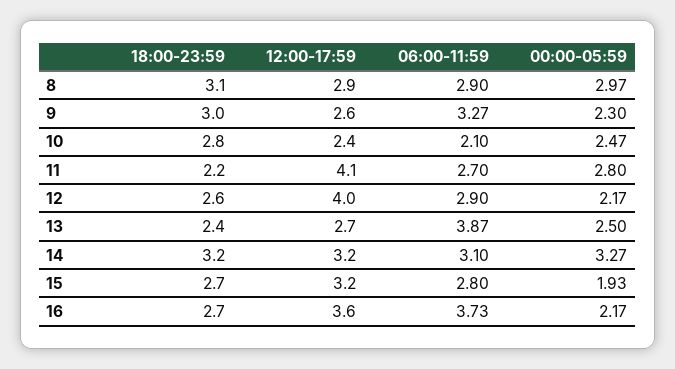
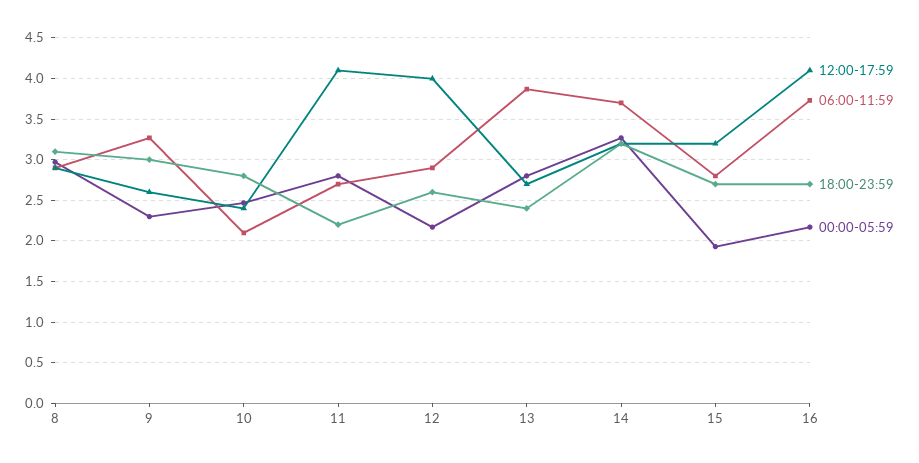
  {
    "18:00-23:59": {
      "8": 3.1,
      "9": 3,
      "10": 2.8,
      "11": 2.2,
      "12": 2.6,
      "13": 2.4,
      "14": 3.2,
      "15": 2.7,
      "16": 2.7
    },
    "12:00-17:59": {
      "8": 2.9,
      "9": 2.6,
      "10": 2.4,
      "11": 4.1,
      "12": 4,
      "13": 2.7,
      "14": 3.2,
      "15": 3.2,
-     "16": 3.6
+     "16": 4.1
    },
    "06:00-11:59": {
      "8": 2.9,
      "9": 3.27,
      "10": 2.1,
      "11": 2.7,
      "12": 2.9,
      "13": 3.87,
-     "14": 3.1,
+     "14": 3.7,
      "15": 2.8,
      "16": 3.73
    },
    "00:00-05:59": {
      "8": 2.97,
      "9": 2.3,
      "10": 2.47,
      "11": 2.8,
      "12": 2.17,
-     "13": 2.5,
+     "13": 2.8,
      "14": 3.27,
      "15": 1.93,
      "16": 2.17
    }
  }

